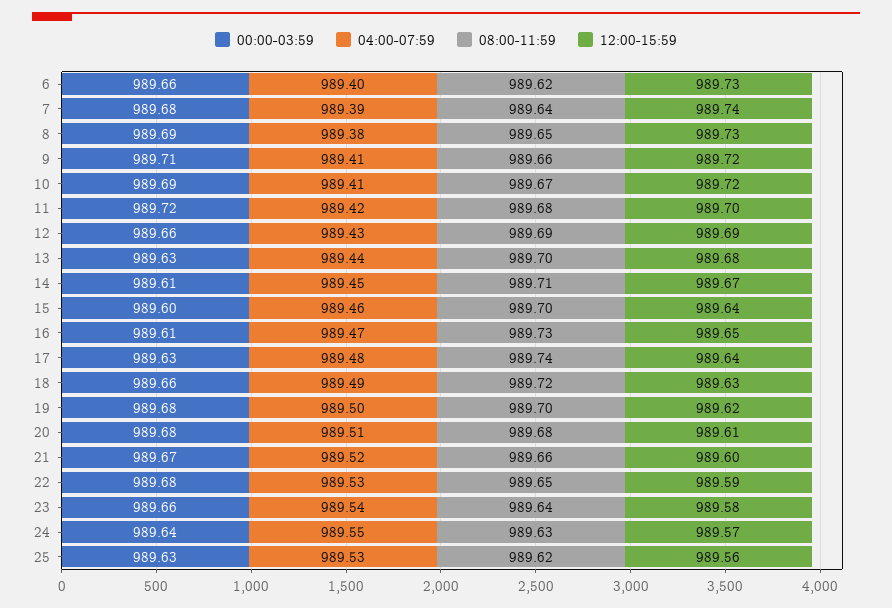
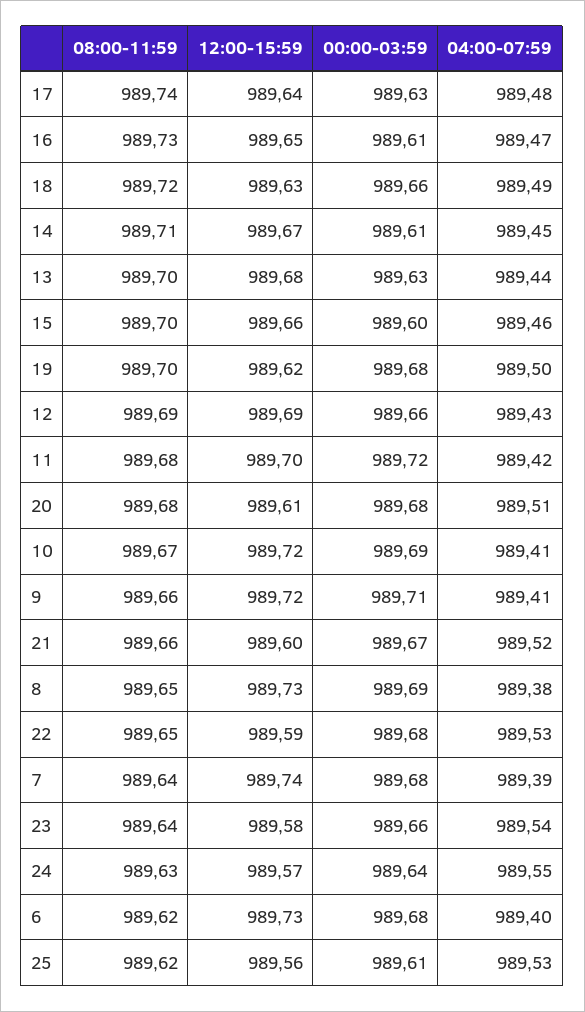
  {
    "00:00-03:59": {
-     "6": 989.66,
+     "6": 989.68,
      "7": 989.68,
      "8": 989.69,
      "9": 989.71,
      "10": 989.69,
      "11": 989.72,
      "12": 989.66,
      "13": 989.63,
      "14": 989.61,
      "15": 989.6,
      "16": 989.61,
      "17": 989.63,
      "18": 989.66,
      "19": 989.68,
      "20": 989.68,
      "21": 989.67,
      "22": 989.68,
      "23": 989.66,
      "24": 989.64,
-     "25": 989.63
+     "25": 989.61
    },
    "04:00-07:59": {
      "6": 989.4,
      "7": 989.39,
      "8": 989.38,
      "9": 989.41,
      "10": 989.41,
      "11": 989.42,
      "12": 989.43,
      "13": 989.44,
      "14": 989.45,
      "15": 989.46,
      "16": 989.47,
      "17": 989.48,
      "18": 989.49,
      "19": 989.5,
      "20": 989.51,
      "21": 989.52,
      "22": 989.53,
      "23": 989.54,
      "24": 989.55,
      "25": 989.53
    },
    "08:00-11:59": {
      "6": 989.62,
      "7": 989.64,
      "8": 989.65,
      "9": 989.66,
      "10": 989.67,
      "11": 989.68,
      "12": 989.69,
      "13": 989.7,
      "14": 989.71,
      "15": 989.7,
      "16": 989.73,
      "17": 989.74,
      "18": 989.72,
      "19": 989.7,
      "20": 989.68,
      "21": 989.66,
      "22": 989.65,
      "23": 989.64,
      "24": 989.63,
      "25": 989.62
    },
    "12:00-15:59": {
      "6": 989.73,
      "7": 989.74,
      "8": 989.73,
      "9": 989.72,
      "10": 989.72,
      "11": 989.7,
      "12": 989.69,
      "13": 989.68,
      "14": 989.67,
-     "15": 989.64,
+     "15": 989.66,
      "16": 989.65,
      "17": 989.64,
      "18": 989.63,
      "19": 989.62,
      "20": 989.61,
      "21": 989.6,
      "22": 989.59,
      "23": 989.58,
      "24": 989.57,
      "25": 989.56
    }
  }

